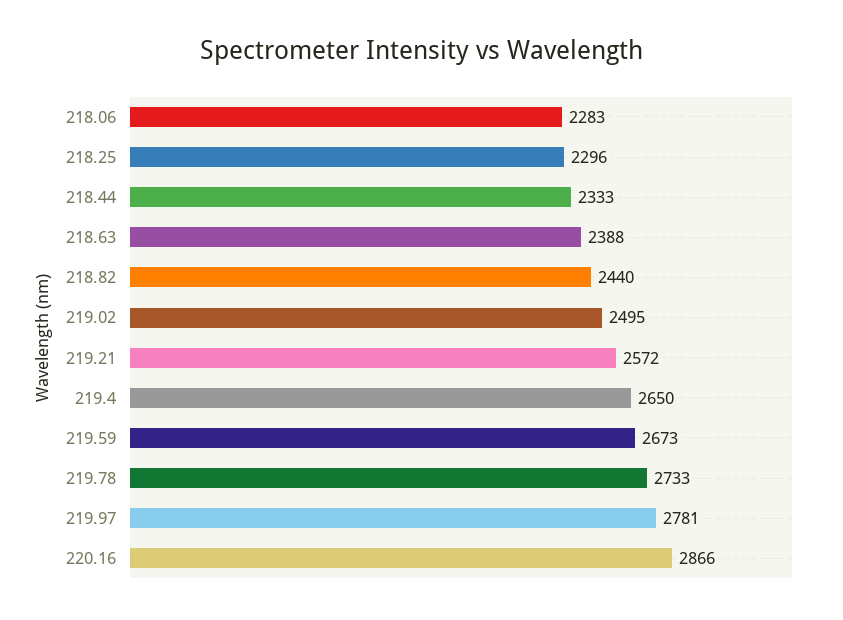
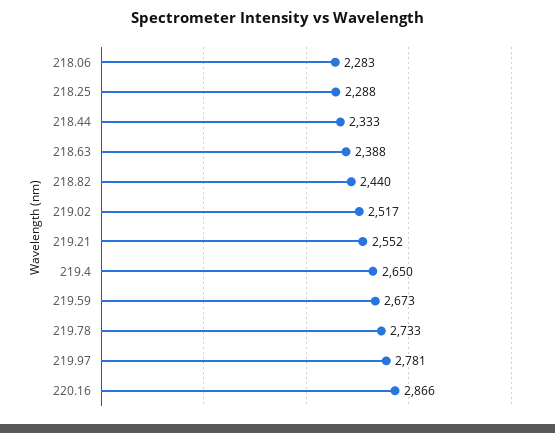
  {
    "218.06": 2283,
-   "218.25": 2296,
+   "218.25": 2288,
    "218.44": 2333,
    "218.63": 2388,
    "218.82": 2440,
-   "219.02": 2495,
+   "219.02": 2517,
-   "219.21": 2572,
+   "219.21": 2552,
    "219.4": 2650,
    "219.59": 2673,
    "219.78": 2733,
    "219.97": 2781,
    "220.16": 2866
  }

